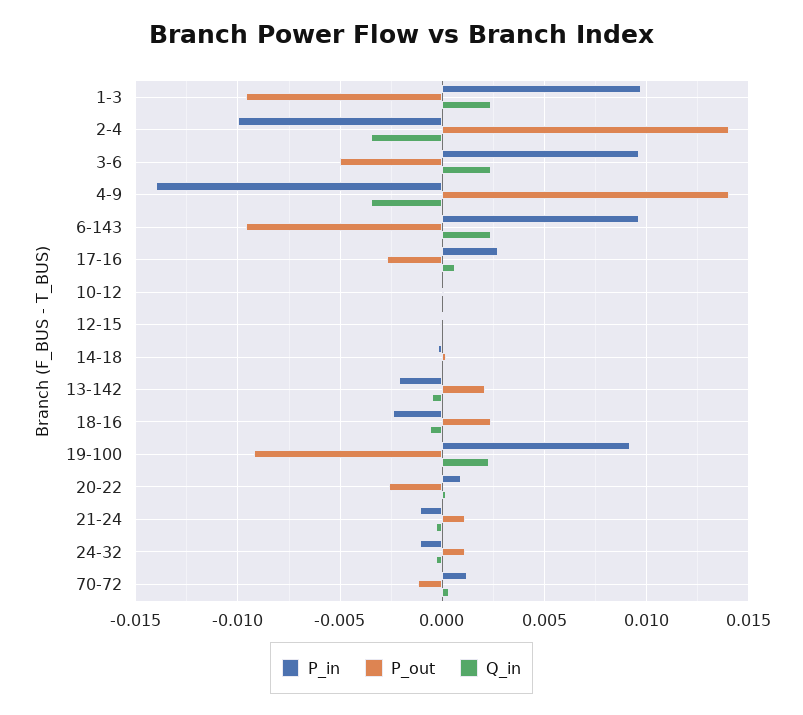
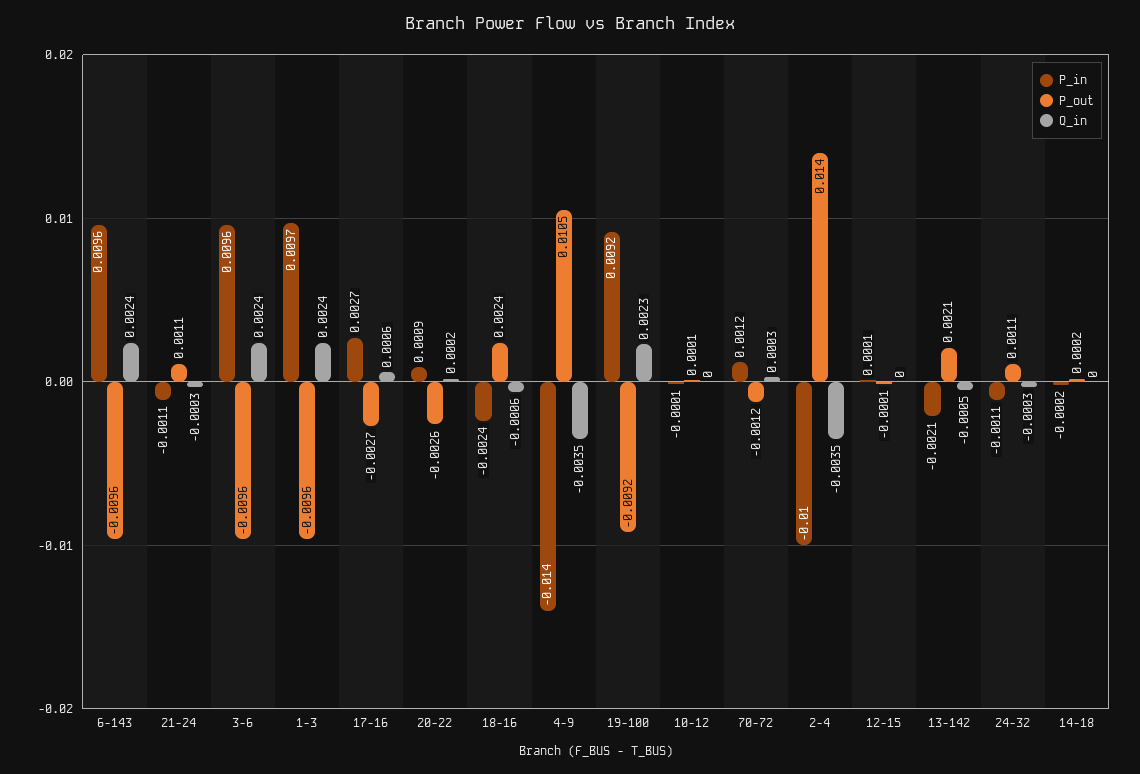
  {
    "P_in": {
      "1-3": 0.0097,
      "2-4": -0.01,
      "3-6": 0.0096,
      "4-9": -0.014,
      "6-143": 0.0096,
      "17-16": 0.0027,
      "10-12": -0.0001,
      "12-15": 0.0001,
      "14-18": -0.0002,
      "13-142": -0.0021,
      "18-16": -0.0024,
      "19-100": 0.0092,
      "20-22": 0.0009,
      "21-24": -0.0011,
      "24-32": -0.0011,
      "70-72": 0.0012
    },
    "P_out": {
      "1-3": -0.0096,
      "2-4": 0.014,
-     "3-6": -0.005,
+     "3-6": -0.0096,
-     "4-9": 0.014,
+     "4-9": 0.0105,
      "6-143": -0.0096,
      "17-16": -0.0027,
      "10-12": 0.0001,
      "12-15": -0.0001,
      "14-18": 0.0002,
      "13-142": 0.0021,
      "18-16": 0.0024,
      "19-100": -0.0092,
      "20-22": -0.0026,
      "21-24": 0.0011,
      "24-32": 0.0011,
      "70-72": -0.0012
    },
    "Q_in": {
      "1-3": 0.0024,
      "2-4": -0.0035,
      "3-6": 0.0024,
      "4-9": -0.0035,
      "6-143": 0.0024,
      "17-16": 0.0006,
      "10-12": 0,
      "12-15": 0,
      "14-18": 0,
      "13-142": -0.0005,
      "18-16": -0.0006,
      "19-100": 0.0023,
      "20-22": 0.0002,
      "21-24": -0.0003,
      "24-32": -0.0003,
      "70-72": 0.0003
    }
  }

